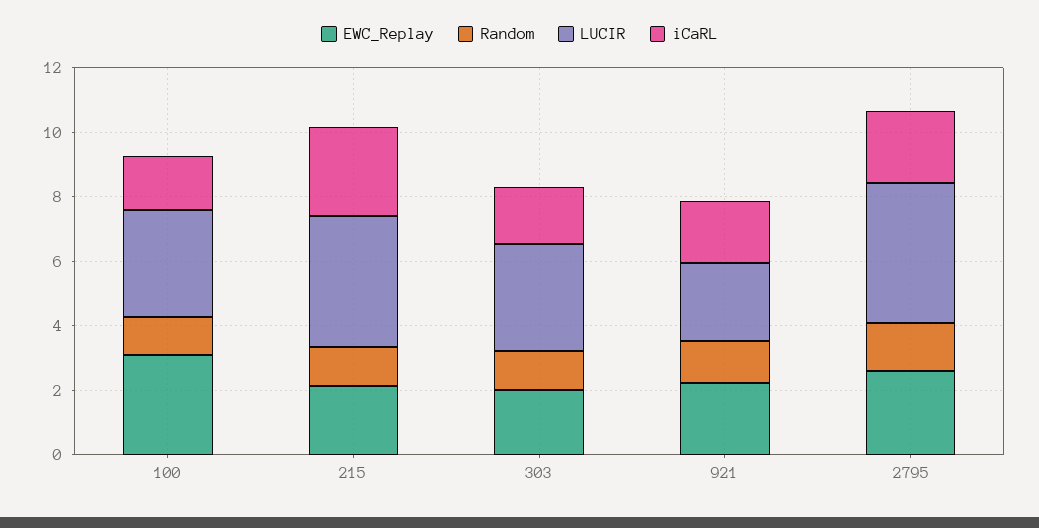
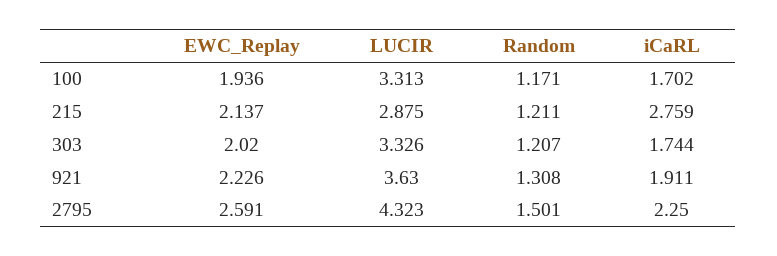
  {
    "EWC_Replay": {
-     "100": 3,
+     "100": 1.936,
      "215": 2.137,
      "303": 2.02,
      "921": 2.226,
      "2795": 2.591
    },
    "Random": {
      "100": 1.171,
      "215": 1.211,
      "303": 1.207,
      "921": 1.308,
      "2795": 1.501
    },
    "LUCIR": {
      "100": 3.313,
-     "215": 4,
+     "215": 2.875,
      "303": 3.326,
-     "921": 2.5,
+     "921": 3.63,
      "2795": 4.323
    },
    "iCaRL": {
      "100": 1.702,
      "215": 2.759,
      "303": 1.744,
      "921": 1.911,
      "2795": 2.25
    }
  }

